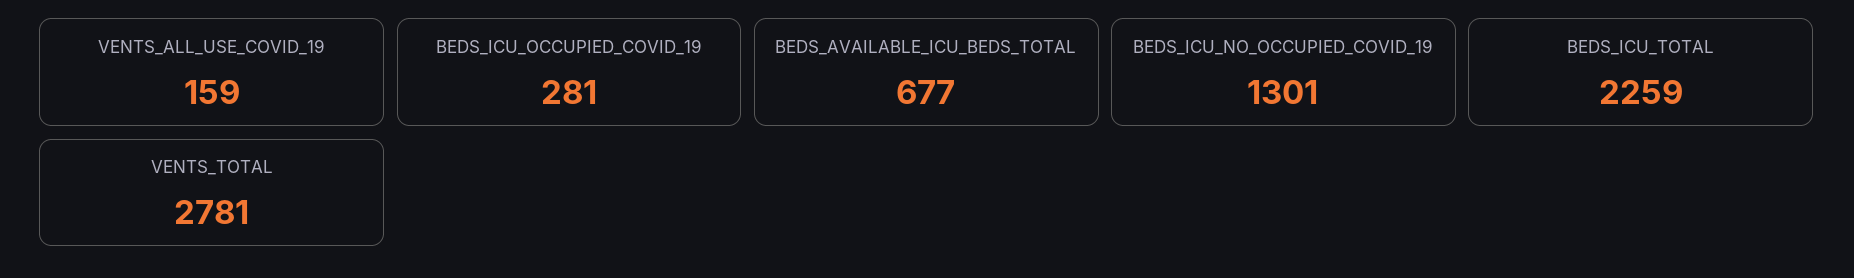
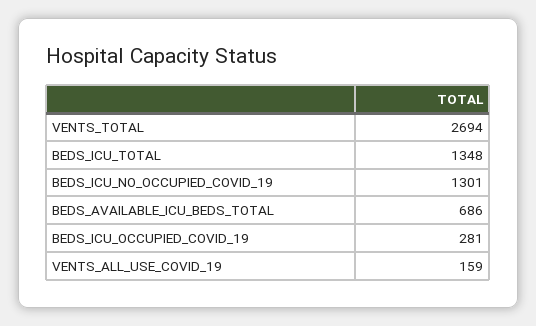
  {
    "VENTS_ALL_USE_COVID_19": 159,
    "BEDS_ICU_OCCUPIED_COVID_19": 281,
-   "BEDS_AVAILABLE_ICU_BEDS_TOTAL": 677,
+   "BEDS_AVAILABLE_ICU_BEDS_TOTAL": 686,
    "BEDS_ICU_NO_OCCUPIED_COVID_19": 1301,
-   "BEDS_ICU_TOTAL": 2259,
+   "BEDS_ICU_TOTAL": 1348,
-   "VENTS_TOTAL": 2781
+   "VENTS_TOTAL": 2694
  }

